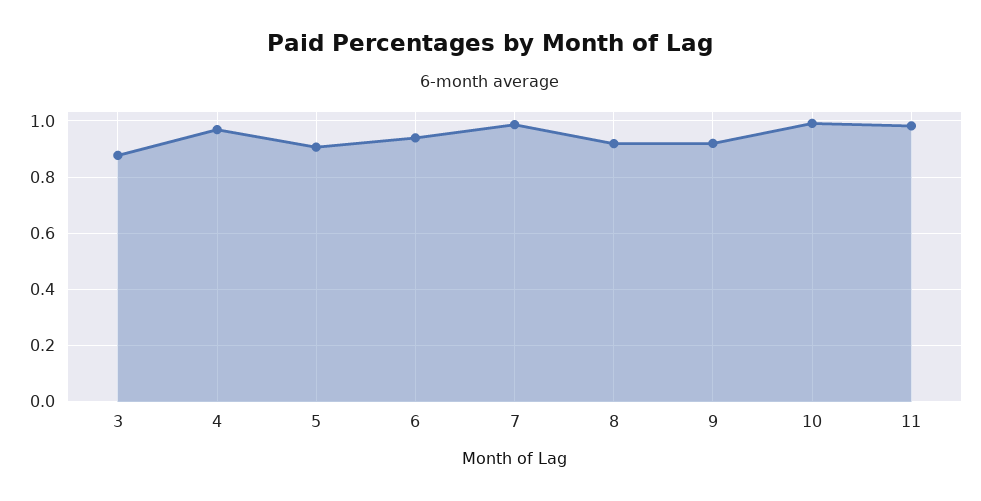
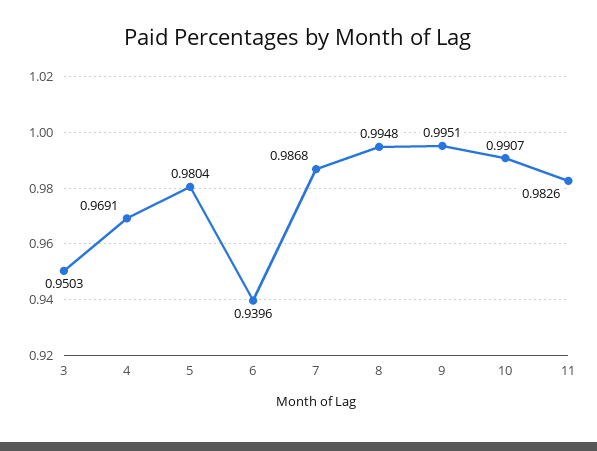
  {
-   "3": 0.875,
+   "3": 0.9503,
    "4": 0.9691,
-   "5": 0.9,
+   "5": 0.9804,
    "6": 0.9396,
    "7": 0.9868,
-   "8": 0.925,
+   "8": 0.9948,
-   "9": 0.925,
+   "9": 0.9951,
    "10": 0.9907,
    "11": 0.9826
  }

